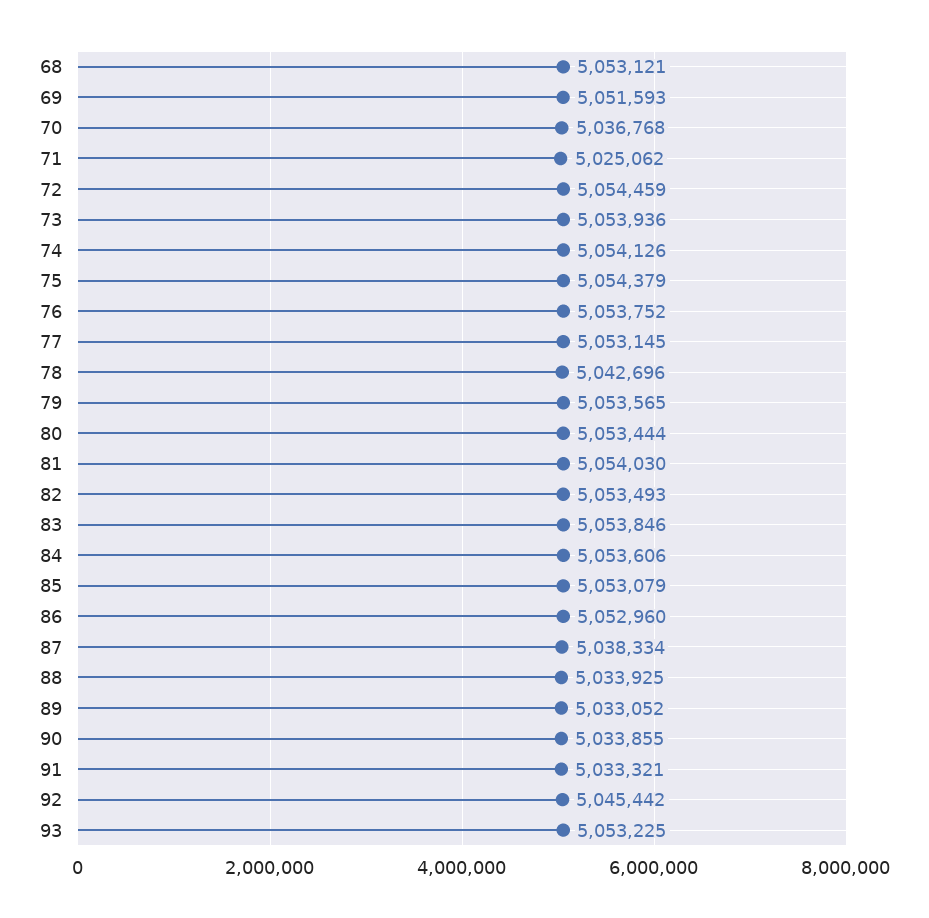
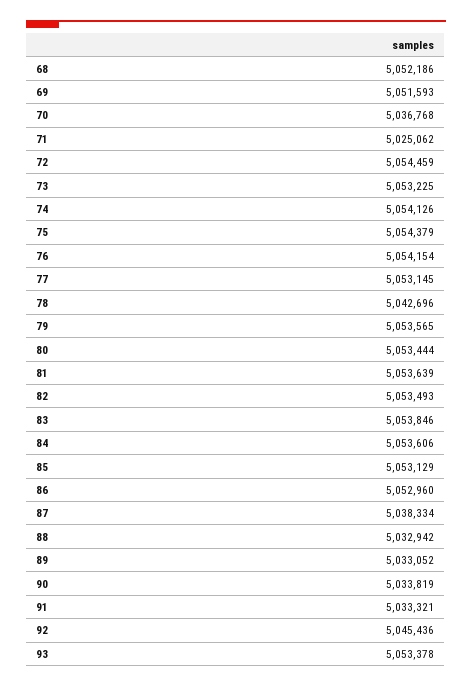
  {
-   "68": 5053121,
+   "68": 5052186,
    "69": 5051593,
    "70": 5036768,
    "71": 5025062,
    "72": 5054459,
-   "73": 5053936,
+   "73": 5053225,
    "74": 5054126,
    "75": 5054379,
-   "76": 5053752,
+   "76": 5054154,
    "77": 5053145,
    "78": 5042696,
    "79": 5053565,
    "80": 5053444,
-   "81": 5054030,
+   "81": 5053639,
    "82": 5053493,
    "83": 5053846,
    "84": 5053606,
-   "85": 5053079,
+   "85": 5053129,
    "86": 5052960,
    "87": 5038334,
-   "88": 5033925,
+   "88": 5032942,
    "89": 5033052,
-   "90": 5033855,
+   "90": 5033819,
    "91": 5033321,
-   "92": 5045442,
+   "92": 5045436,
-   "93": 5053225
+   "93": 5053378
  }

